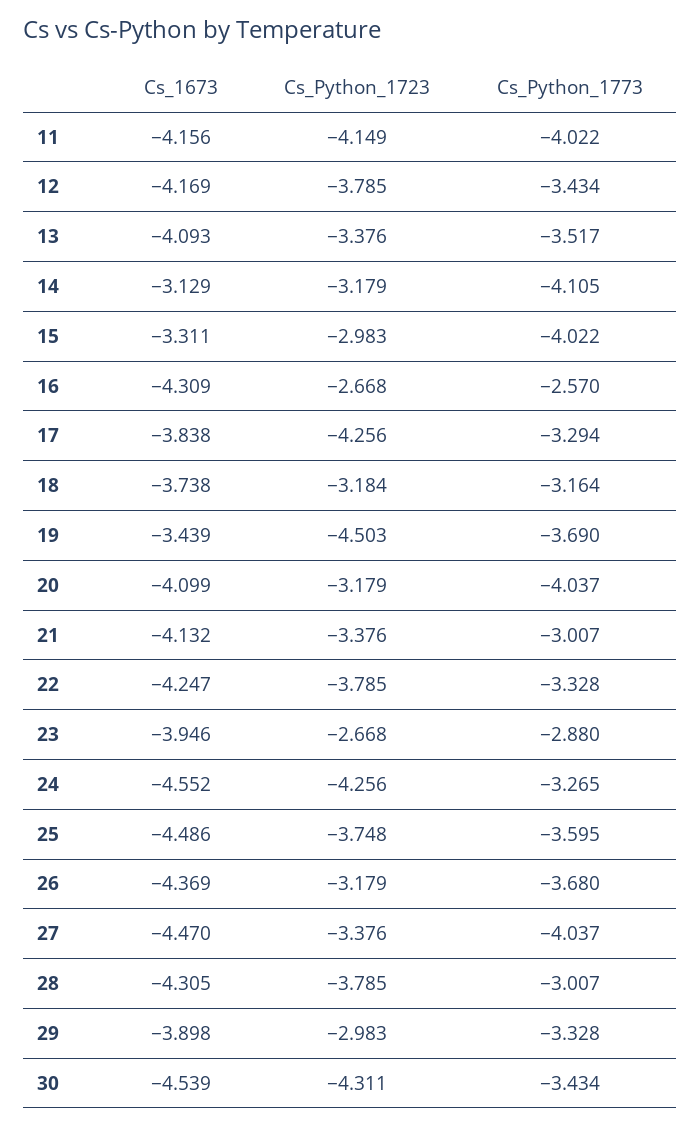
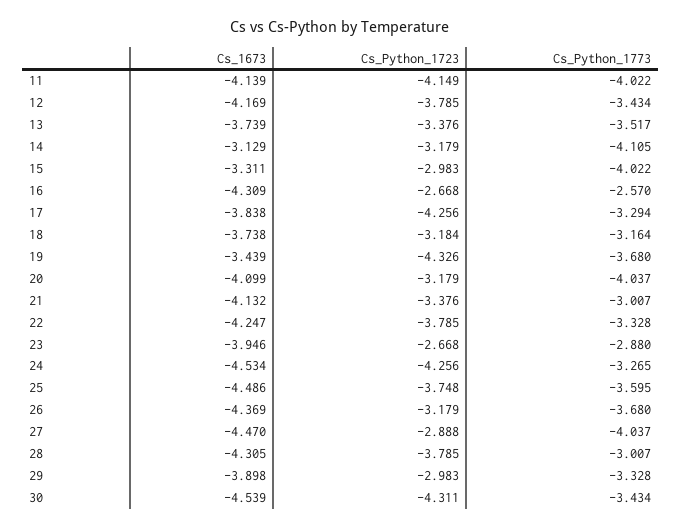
  {
    "Cs_1673": {
-     "11": -4.156,
+     "11": -4.139,
      "12": -4.169,
-     "13": -4.093,
+     "13": -3.739,
      "14": -3.129,
      "15": -3.311,
      "16": -4.309,
      "17": -3.838,
      "18": -3.738,
      "19": -3.439,
      "20": -4.099,
      "21": -4.132,
      "22": -4.247,
      "23": -3.946,
-     "24": -4.552,
+     "24": -4.534,
      "25": -4.486,
      "26": -4.369,
      "27": -4.47,
      "28": -4.305,
      "29": -3.898,
      "30": -4.539
    },
    "Cs_Python_1723": {
      "11": -4.149,
      "12": -3.785,
      "13": -3.376,
      "14": -3.179,
      "15": -2.983,
      "16": -2.668,
      "17": -4.256,
      "18": -3.184,
-     "19": -4.503,
+     "19": -4.326,
      "20": -3.179,
      "21": -3.376,
      "22": -3.785,
      "23": -2.668,
      "24": -4.256,
      "25": -3.748,
      "26": -3.179,
-     "27": -3.376,
+     "27": -2.888,
      "28": -3.785,
      "29": -2.983,
      "30": -4.311
    },
    "Cs_Python_1773": {
      "11": -4.022,
      "12": -3.434,
      "13": -3.517,
      "14": -4.105,
      "15": -4.022,
      "16": -2.57,
      "17": -3.294,
      "18": -3.164,
-     "19": -3.69,
+     "19": -3.68,
      "20": -4.037,
      "21": -3.007,
      "22": -3.328,
      "23": -2.88,
      "24": -3.265,
      "25": -3.595,
      "26": -3.68,
      "27": -4.037,
      "28": -3.007,
      "29": -3.328,
      "30": -3.434
    }
  }

